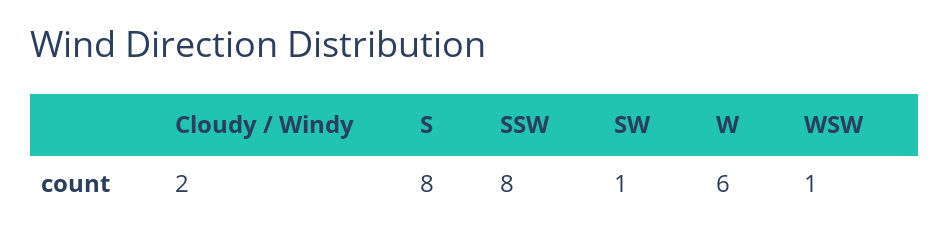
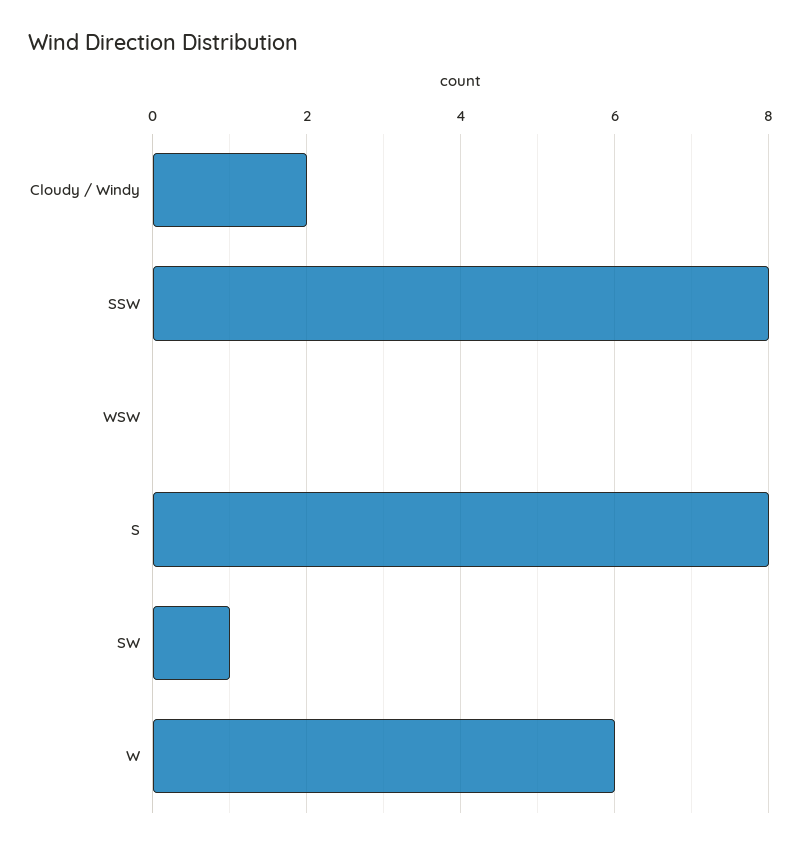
  {
    "Cloudy / Windy": 2,
    "S": 8,
    "SSW": 8,
    "SW": 1,
    "W": 6,
-   "WSW": 1
+   "WSW": 0
  }

